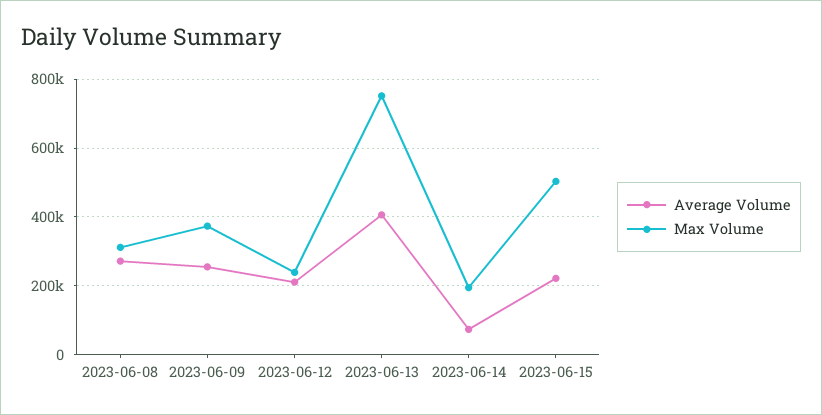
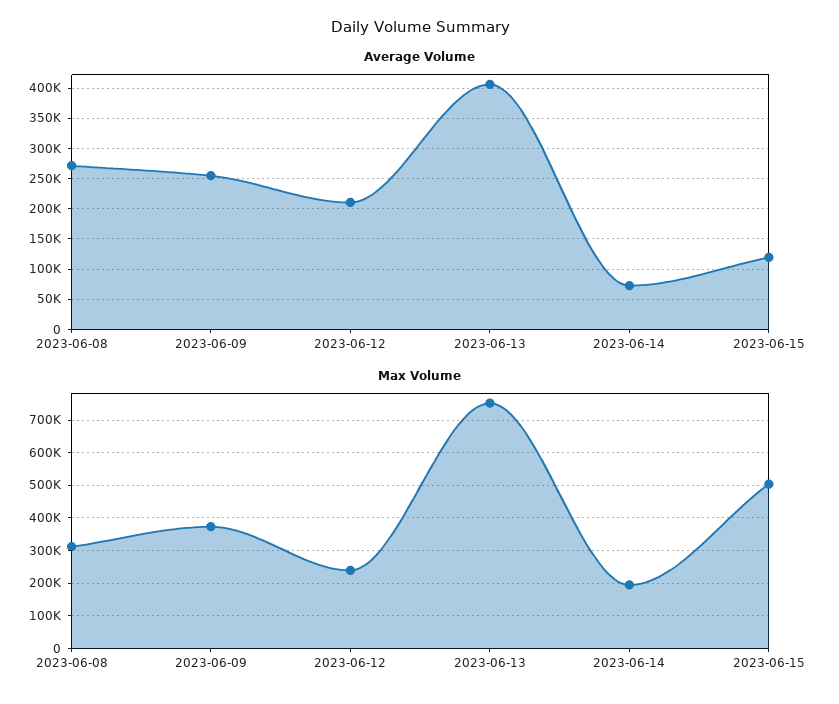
  {
    "Average Volume": {
      "2023-06-08": 270000,
      "2023-06-09": 250000,
      "2023-06-12": 210000,
      "2023-06-13": 410000,
      "2023-06-14": 70000,
-     "2023-06-15": 220000
+     "2023-06-15": 120000
    },
    "Max Volume": {
      "2023-06-08": 320000,
      "2023-06-09": 380000,
      "2023-06-12": 240000,
      "2023-06-13": 760000,
      "2023-06-14": 200000,
      "2023-06-15": 500000
    }
  }

